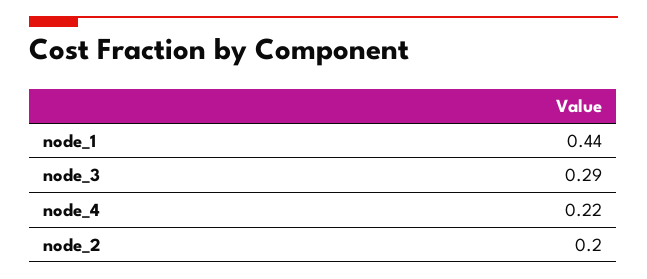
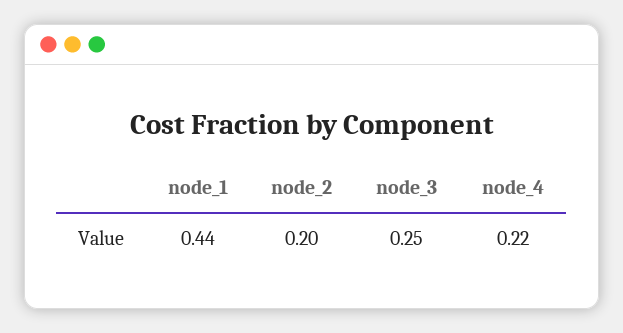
  {
    "node_1": 0.44,
-   "node_3": 0.29,
+   "node_3": 0.25,
    "node_4": 0.22,
    "node_2": 0.2
  }

